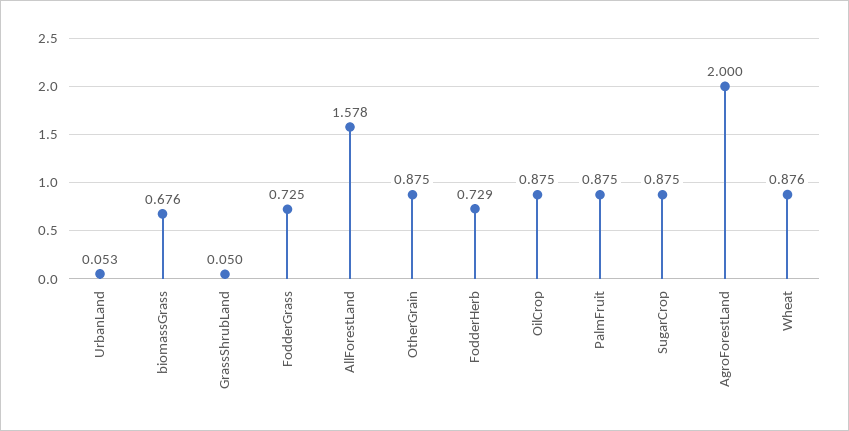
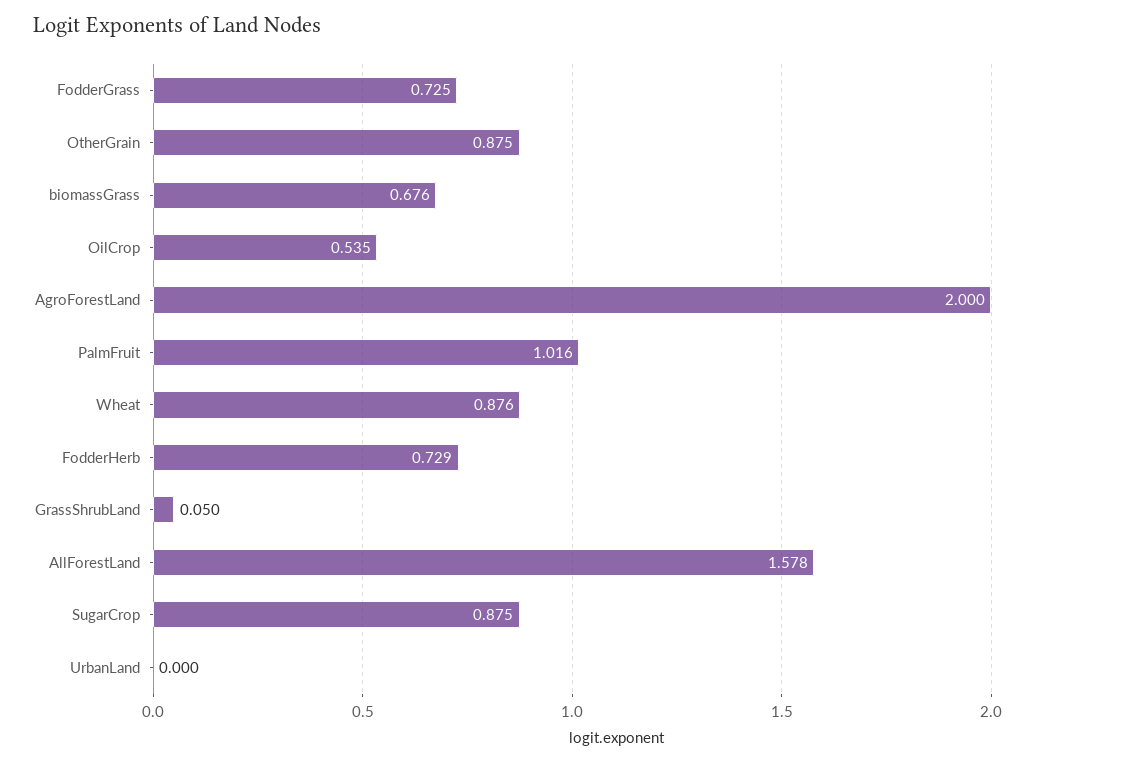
  {
-   "UrbanLand": 0.053,
+   "UrbanLand": 0,
    "biomassGrass": 0.676,
    "GrassShrubLand": 0.05,
    "FodderGrass": 0.725,
    "AllForestLand": 1.578,
    "OtherGrain": 0.875,
    "FodderHerb": 0.729,
-   "OilCrop": 0.875,
+   "OilCrop": 0.535,
-   "PalmFruit": 0.875,
+   "PalmFruit": 1.016,
    "SugarCrop": 0.875,
    "AgroForestLand": 2,
    "Wheat": 0.876
  }

